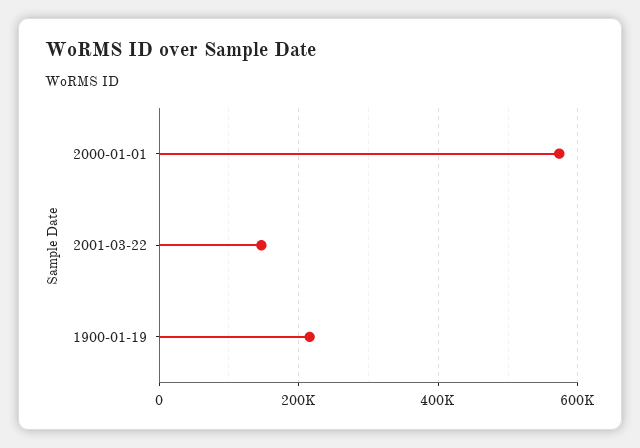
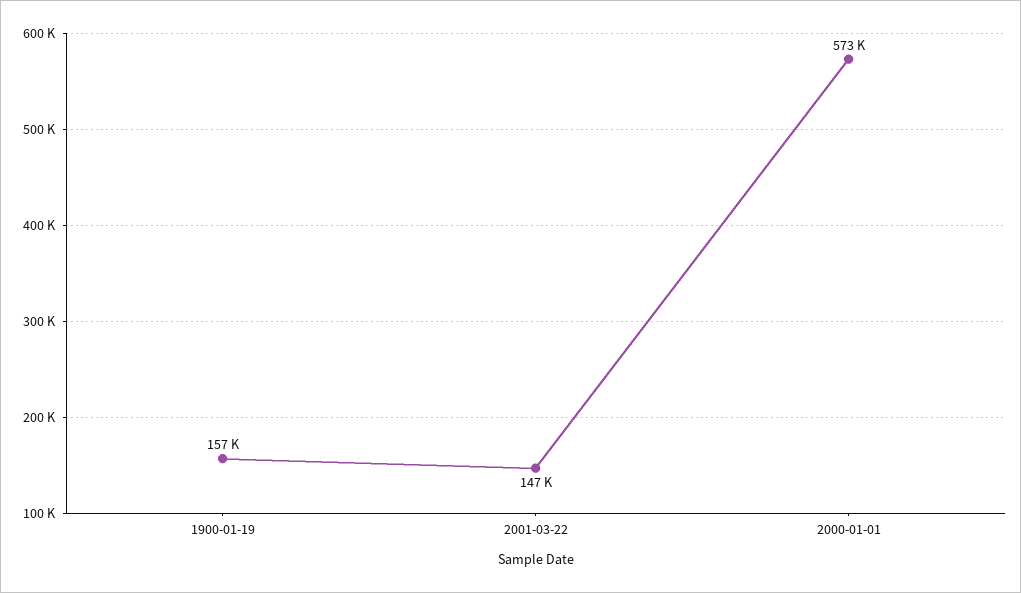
  {
    "2000-01-01": 573000,
    "2001-03-22": 147000,
-   "1900-01-19": 220000
+   "1900-01-19": 157000
  }

